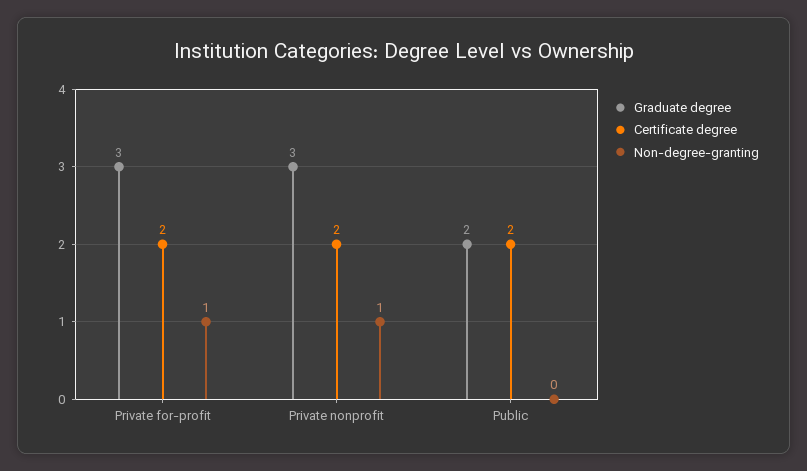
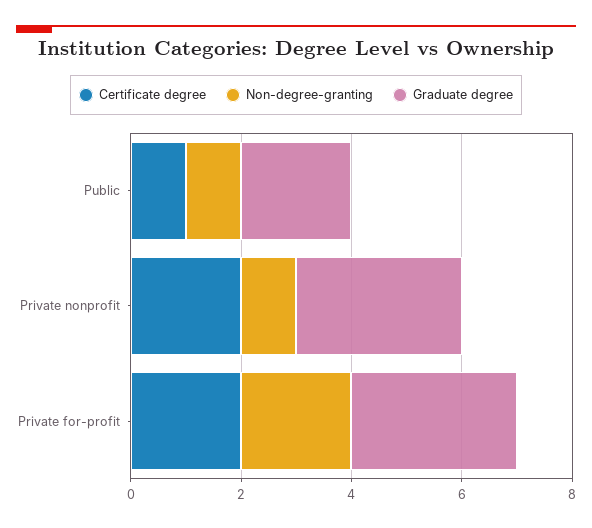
  {
    "Graduate degree": {
      "Private for-profit": 3,
      "Private nonprofit": 3,
      "Public": 2
    },
    "Certificate degree": {
      "Private for-profit": 2,
      "Private nonprofit": 2,
-     "Public": 2
+     "Public": 1
    },
    "Non-degree-granting": {
-     "Private for-profit": 1,
+     "Private for-profit": 2,
      "Private nonprofit": 1,
-     "Public": 0
+     "Public": 1
    }
  }

